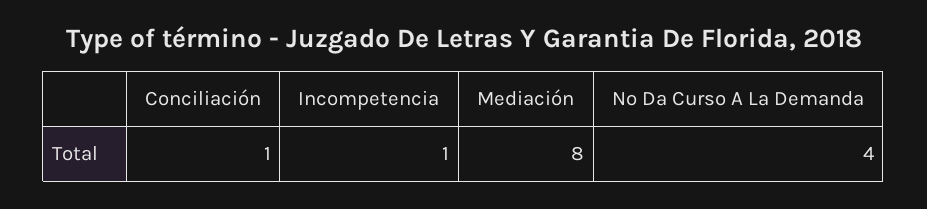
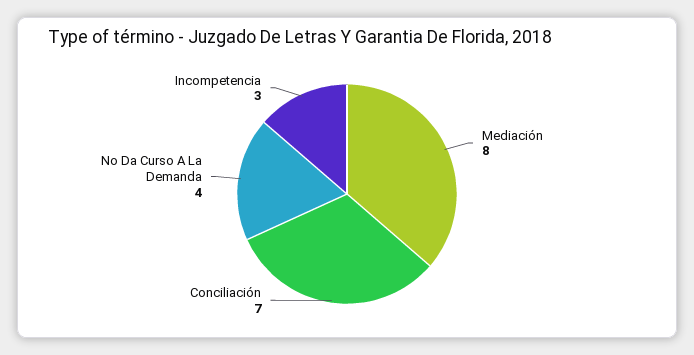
  {
-   "Conciliación": 1,
+   "Conciliación": 7,
-   "Incompetencia": 1,
+   "Incompetencia": 3,
    "Mediación": 8,
    "No Da Curso A La Demanda": 4
  }

